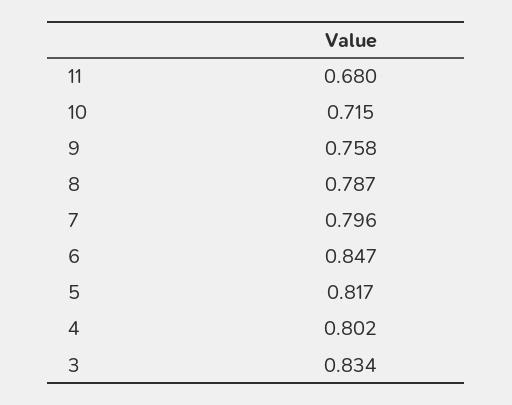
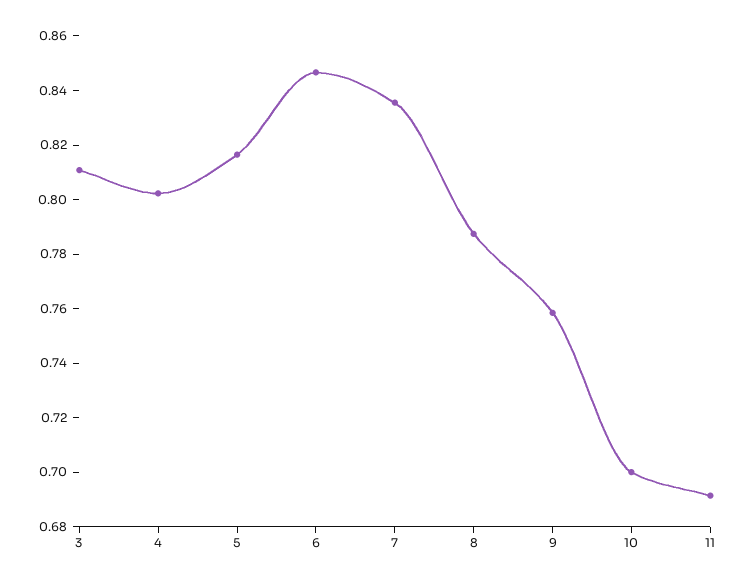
  {
-   "11": 0.68,
+   "11": 0.69,
-   "10": 0.715,
+   "10": 0.7,
    "9": 0.758,
    "8": 0.787,
-   "7": 0.796,
+   "7": 0.835,
    "6": 0.847,
    "5": 0.817,
    "4": 0.802,
-   "3": 0.834
+   "3": 0.81
  }

